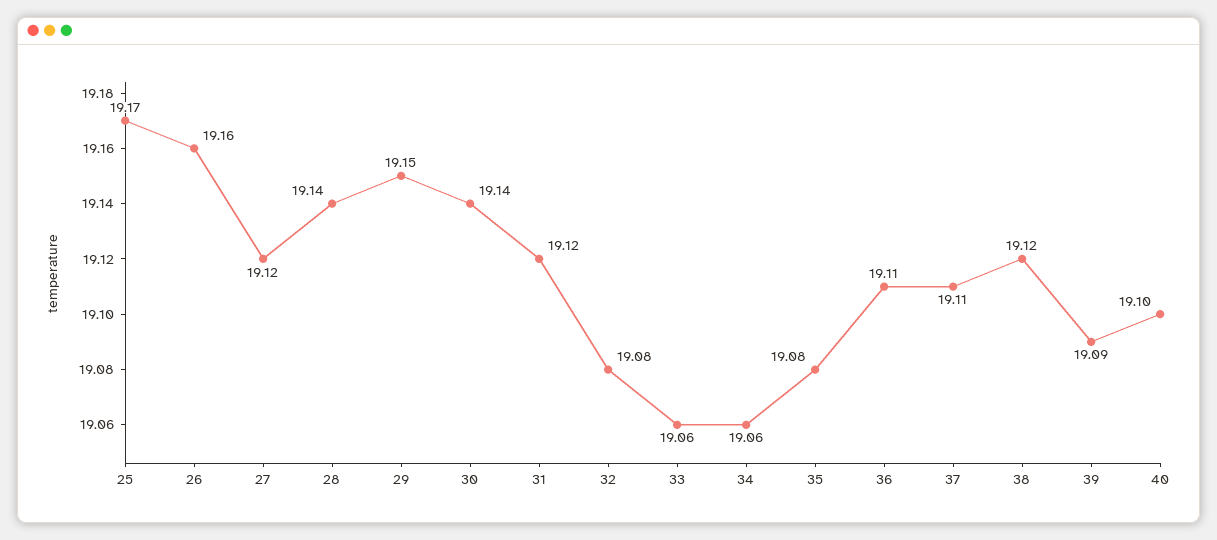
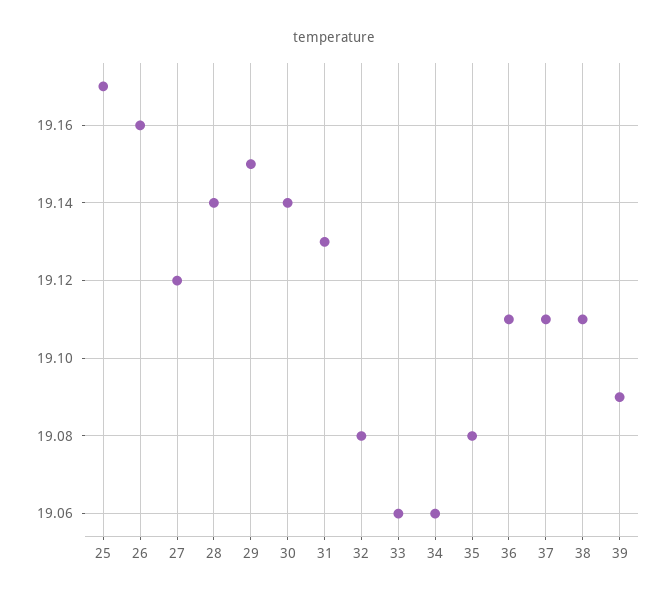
  {
    "25": 19.17,
    "26": 19.16,
    "27": 19.12,
    "28": 19.14,
    "29": 19.15,
    "30": 19.14,
-   "31": 19.12,
+   "31": 19.13,
    "32": 19.08,
    "33": 19.06,
    "34": 19.06,
    "35": 19.08,
    "36": 19.11,
    "37": 19.11,
-   "38": 19.12,
+   "38": 19.11,
-   "39": 19.09,
+   "39": 19.09
-   "40": 19.1
  }

